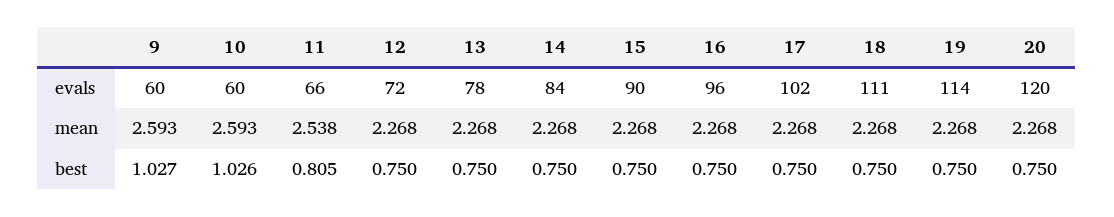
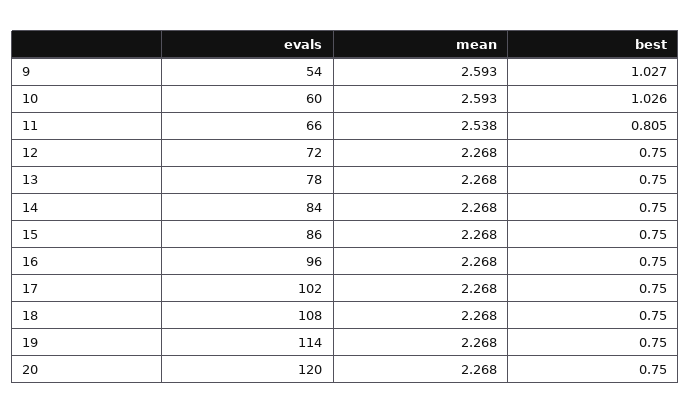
  {
    "9": {
-     "evals": 60,
+     "evals": 54,
      "mean": 2.593,
      "best": 1.027
    },
    "10": {
      "evals": 60,
      "mean": 2.593,
      "best": 1.026
    },
    "11": {
      "evals": 66,
      "mean": 2.538,
      "best": 0.805
    },
    "12": {
      "evals": 72,
      "mean": 2.268,
      "best": 0.75
    },
    "13": {
      "evals": 78,
      "mean": 2.268,
      "best": 0.75
    },
    "14": {
      "evals": 84,
      "mean": 2.268,
      "best": 0.75
    },
    "15": {
-     "evals": 90,
+     "evals": 86,
      "mean": 2.268,
      "best": 0.75
    },
    "16": {
      "evals": 96,
      "mean": 2.268,
      "best": 0.75
    },
    "17": {
      "evals": 102,
      "mean": 2.268,
      "best": 0.75
    },
    "18": {
-     "evals": 111,
+     "evals": 108,
      "mean": 2.268,
      "best": 0.75
    },
    "19": {
      "evals": 114,
      "mean": 2.268,
      "best": 0.75
    },
    "20": {
      "evals": 120,
      "mean": 2.268,
      "best": 0.75
    }
  }

